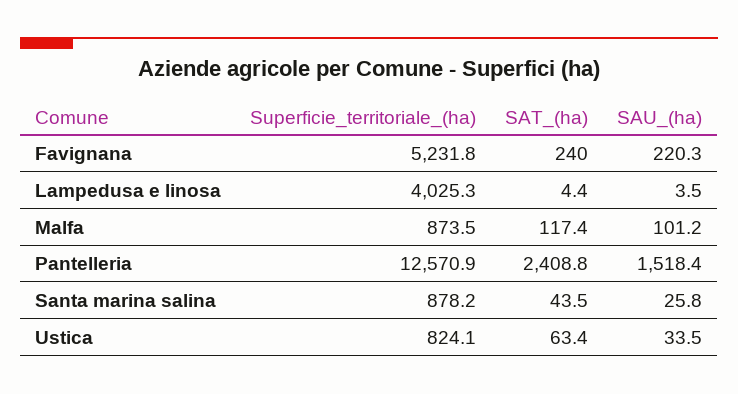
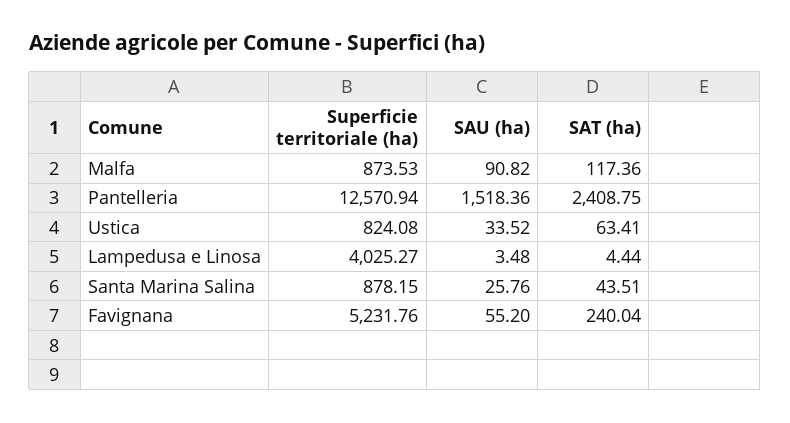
  {
    "Superficie_territoriale_(ha)": {
      "Favignana": 5231.76,
      "Lampedusa e linosa": 4025.27,
      "Malfa": 873.53,
      "Pantelleria": 12570.94,
      "Santa marina salina": 878.15,
      "Ustica": 824.08
    },
    "SAT_(ha)": {
      "Favignana": 240.04,
      "Lampedusa e linosa": 4.44,
      "Malfa": 117.36,
      "Pantelleria": 2408.75,
      "Santa marina salina": 43.51,
      "Ustica": 63.41
    },
    "SAU_(ha)": {
-     "Favignana": 220.3,
+     "Favignana": 55.2,
      "Lampedusa e linosa": 3.48,
-     "Malfa": 101.2,
+     "Malfa": 90.82,
      "Pantelleria": 1518.36,
      "Santa marina salina": 25.76,
      "Ustica": 33.52
    }
  }

